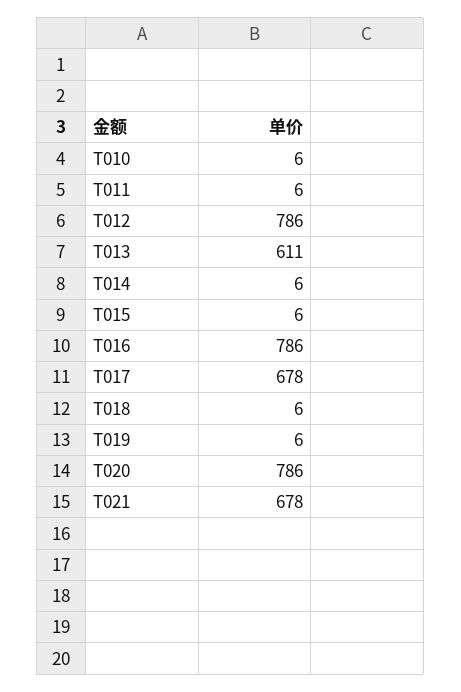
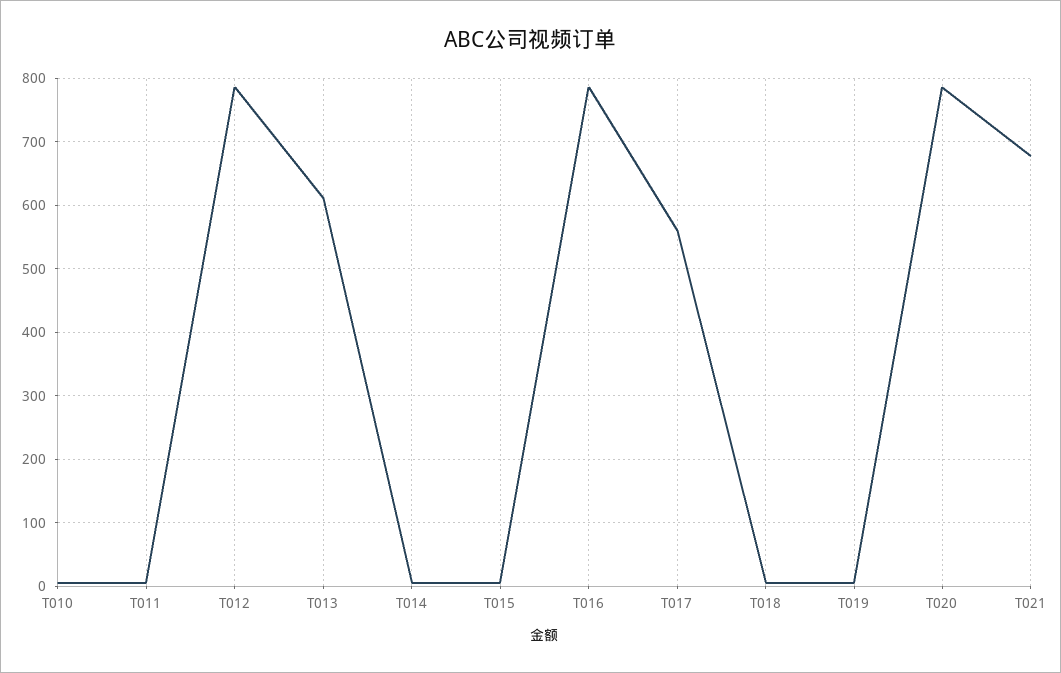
  {
    "T010": 6,
    "T011": 6,
    "T012": 786,
    "T013": 611,
    "T014": 6,
    "T015": 6,
    "T016": 786,
-   "T017": 678,
+   "T017": 560,
    "T018": 6,
    "T019": 6,
    "T020": 786,
    "T021": 678
  }

